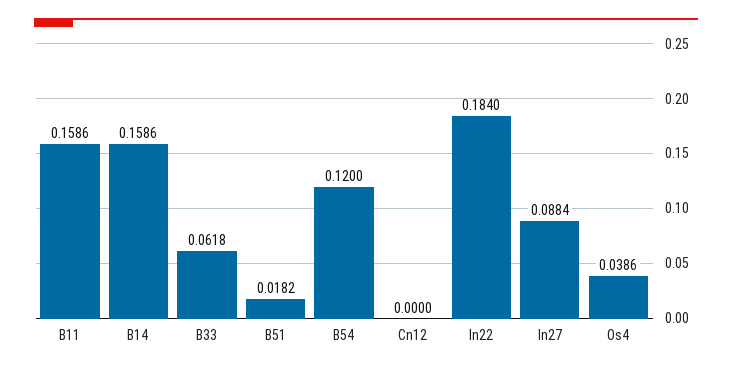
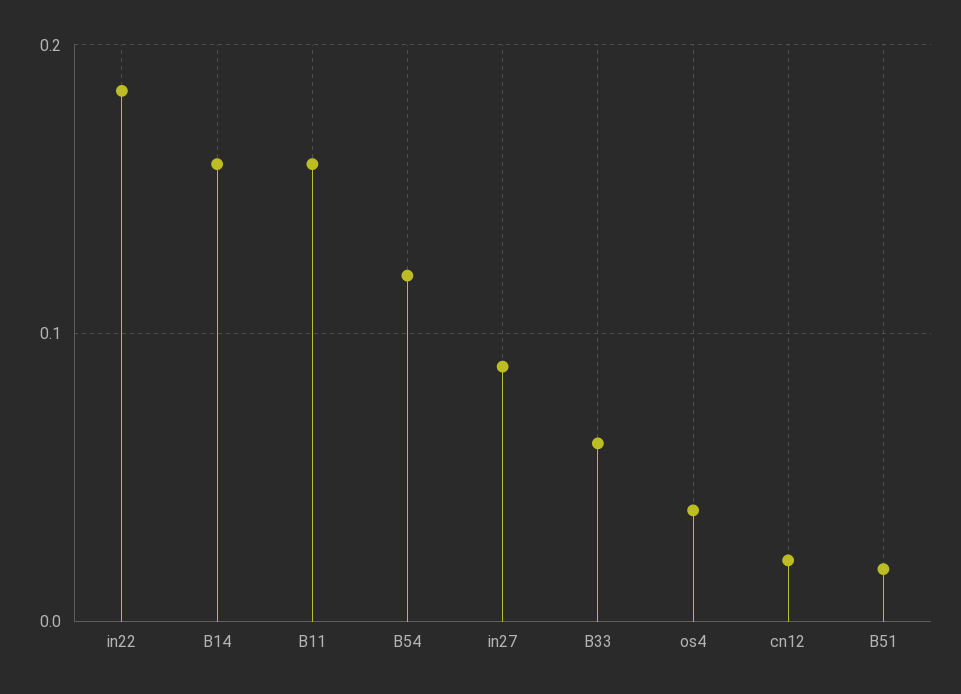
  {
    "B11": 0.1586,
    "B14": 0.1586,
    "B33": 0.0618,
    "B51": 0.0182,
    "B54": 0.12,
-   "Cn12": 0,
+   "Cn12": 0.02,
    "In22": 0.184,
    "In27": 0.0884,
    "Os4": 0.0386
  }

